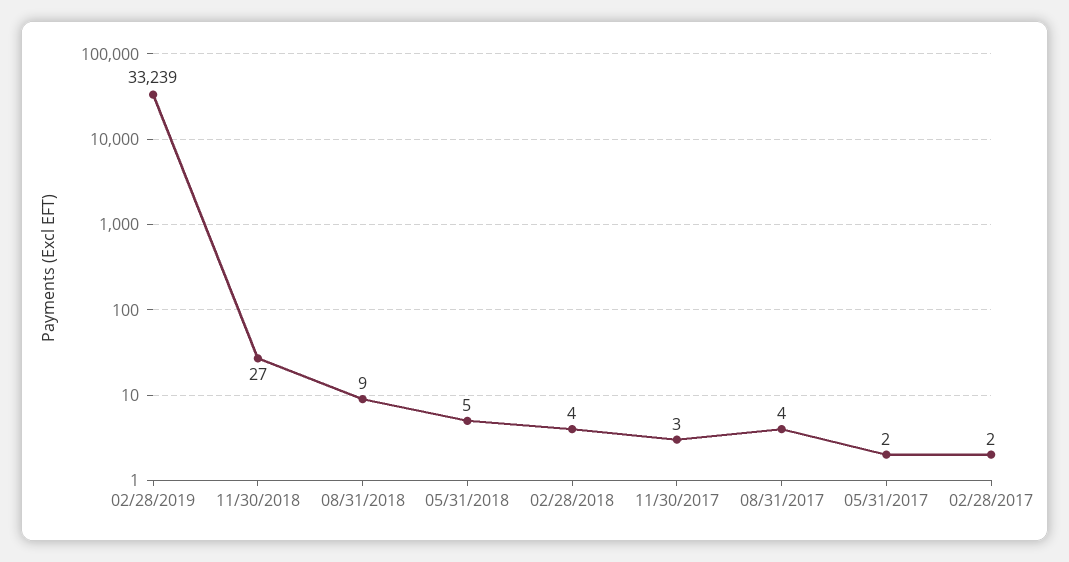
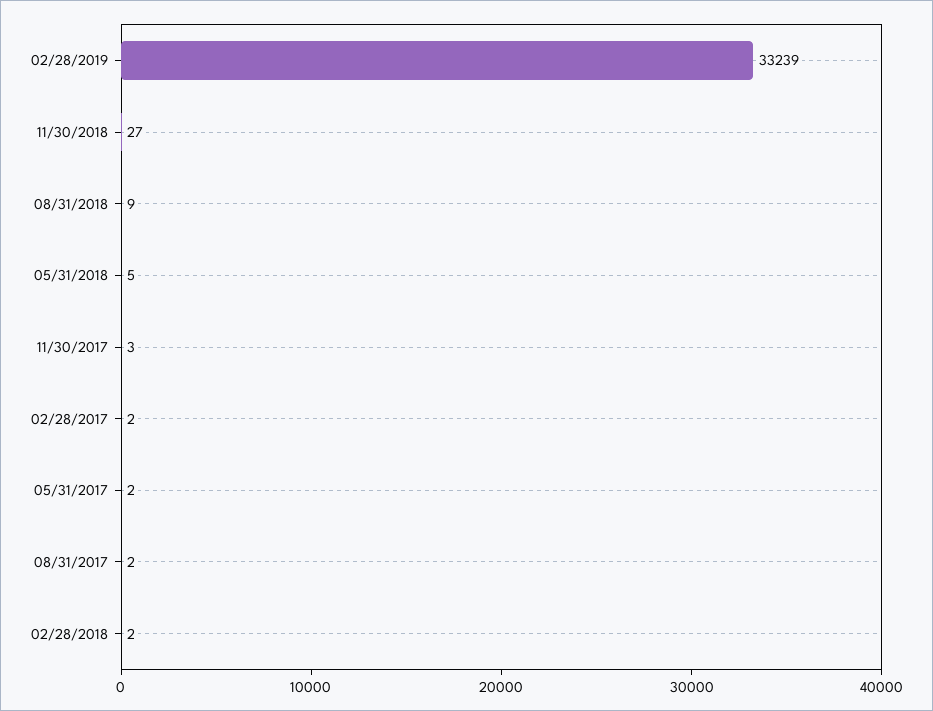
  {
    "02/28/2019": 33239,
    "11/30/2018": 27,
    "08/31/2018": 9,
    "05/31/2018": 5,
-   "02/28/2018": 4,
+   "02/28/2018": 2,
    "11/30/2017": 3,
-   "08/31/2017": 4,
+   "08/31/2017": 2,
    "05/31/2017": 2,
    "02/28/2017": 2
  }

